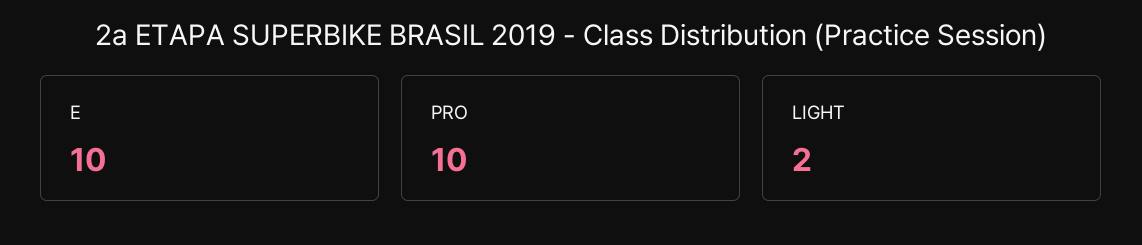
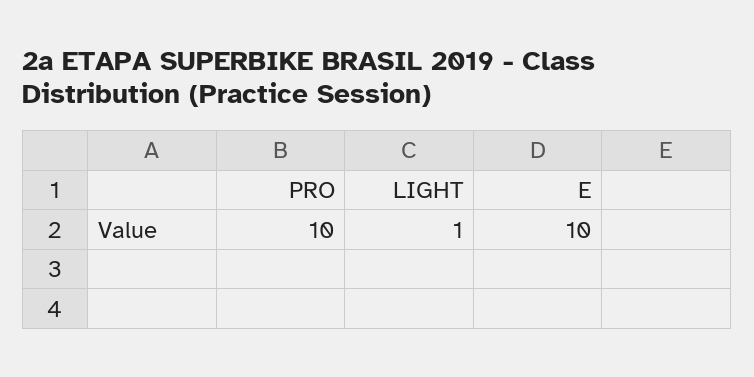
  {
    "E": 10,
    "PRO": 10,
-   "LIGHT": 2
+   "LIGHT": 1
  }

